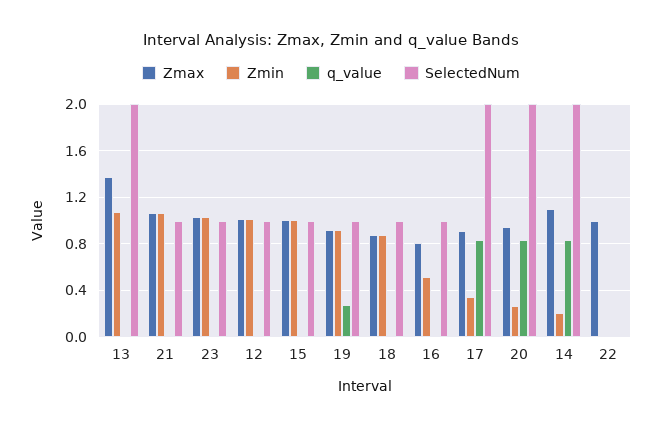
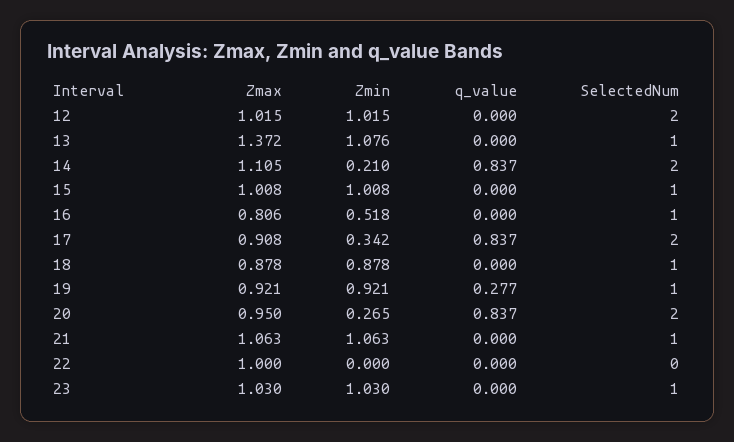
  {
    "Zmax": {
      "13": 1.372,
      "21": 1.063,
      "23": 1.03,
      "12": 1.015,
      "15": 1.008,
      "19": 0.921,
      "18": 0.878,
      "16": 0.806,
      "17": 0.908,
      "20": 0.95,
      "14": 1.105,
      "22": 1
    },
    "Zmin": {
      "13": 1.076,
      "21": 1.063,
      "23": 1.03,
      "12": 1.015,
      "15": 1.008,
      "19": 0.921,
      "18": 0.878,
      "16": 0.518,
      "17": 0.342,
      "20": 0.265,
      "14": 0.21,
      "22": 0
    },
    "q_value": {
      "13": 0,
      "21": 0,
      "23": 0,
      "12": 0,
      "15": 0,
      "19": 0.277,
      "18": 0,
      "16": 0,
      "17": 0.837,
      "20": 0.837,
      "14": 0.837,
      "22": 0
    },
    "SelectedNum": {
-     "13": 2,
+     "13": 1,
      "21": 1,
      "23": 1,
-     "12": 1,
+     "12": 2,
      "15": 1,
      "19": 1,
      "18": 1,
      "16": 1,
      "17": 2,
      "20": 2,
      "14": 2,
      "22": 0
    }
  }

